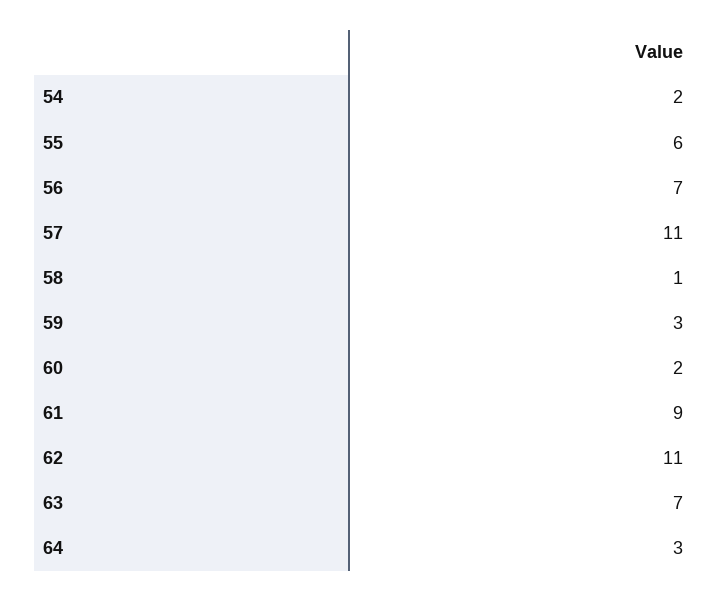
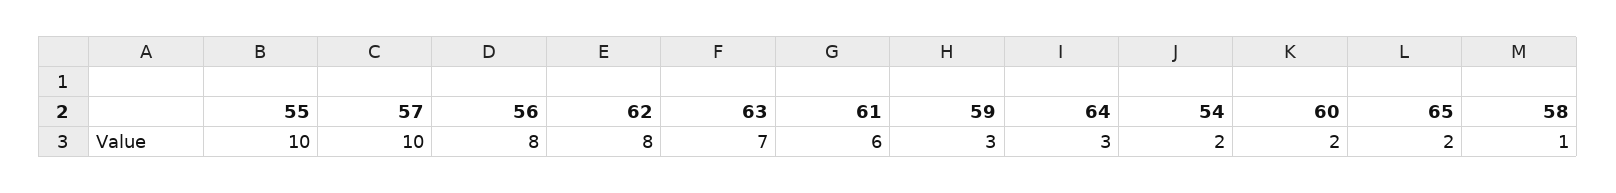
  {
    "54": 2,
-   "55": 6,
+   "55": 10,
-   "56": 7,
+   "56": 8,
-   "57": 11,
+   "57": 10,
    "58": 1,
    "59": 3,
    "60": 2,
-   "61": 9,
+   "61": 6,
-   "62": 11,
+   "62": 8,
    "63": 7,
-   "64": 3
+   "64": 3,
+   "65": 2
  }

